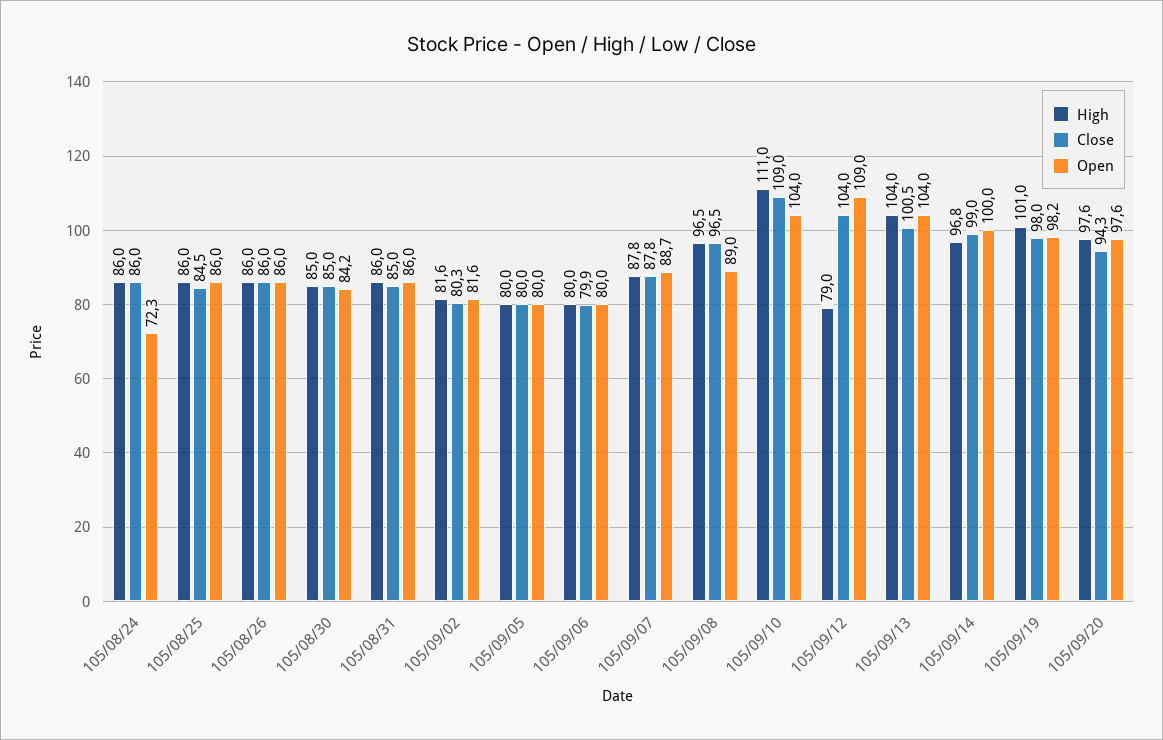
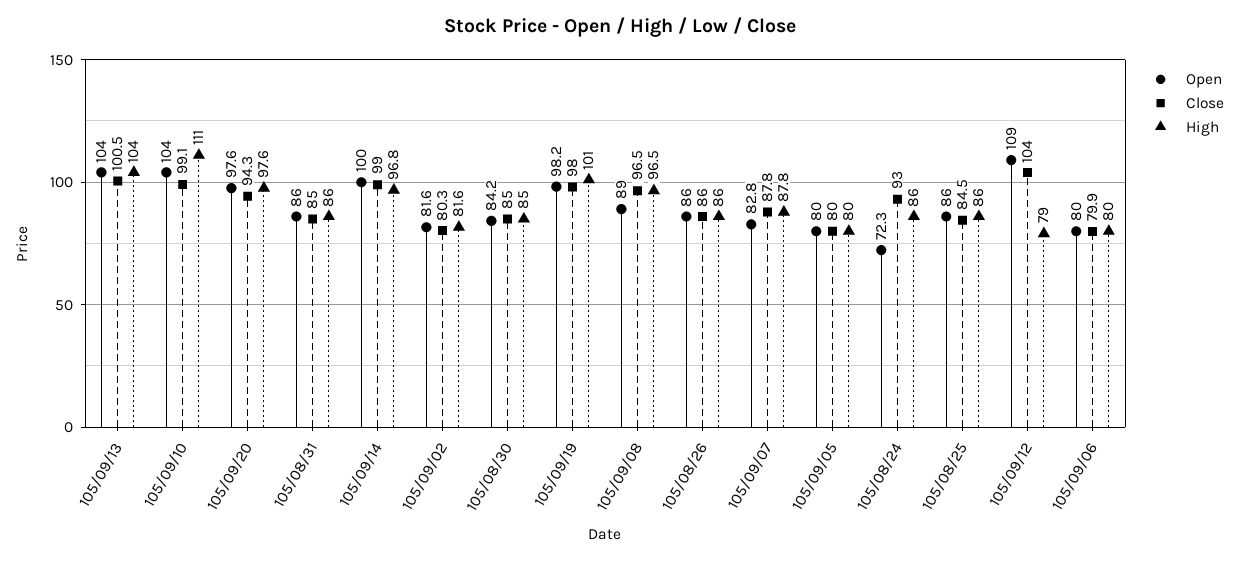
  {
    "High": {
      "105/08/24": 86,
      "105/08/25": 86,
      "105/08/26": 86,
      "105/08/30": 85,
      "105/08/31": 86,
      "105/09/02": 81.6,
      "105/09/05": 80,
      "105/09/06": 80,
      "105/09/07": 87.8,
      "105/09/08": 96.5,
      "105/09/10": 111,
      "105/09/12": 79,
      "105/09/13": 104,
      "105/09/14": 96.8,
      "105/09/19": 101,
      "105/09/20": 97.6
    },
    "Close": {
-     "105/08/24": 86,
+     "105/08/24": 93,
      "105/08/25": 84.5,
      "105/08/26": 86,
      "105/08/30": 85,
      "105/08/31": 85,
      "105/09/02": 80.3,
      "105/09/05": 80,
      "105/09/06": 79.9,
      "105/09/07": 87.8,
      "105/09/08": 96.5,
-     "105/09/10": 109,
+     "105/09/10": 99.1,
      "105/09/12": 104,
      "105/09/13": 100.5,
      "105/09/14": 99,
      "105/09/19": 98,
      "105/09/20": 94.3
    },
    "Open": {
      "105/08/24": 72.3,
      "105/08/25": 86,
      "105/08/26": 86,
      "105/08/30": 84.2,
      "105/08/31": 86,
      "105/09/02": 81.6,
      "105/09/05": 80,
      "105/09/06": 80,
-     "105/09/07": 88.7,
+     "105/09/07": 82.8,
      "105/09/08": 89,
      "105/09/10": 104,
      "105/09/12": 109,
      "105/09/13": 104,
      "105/09/14": 100,
      "105/09/19": 98.2,
      "105/09/20": 97.6
    }
  }

